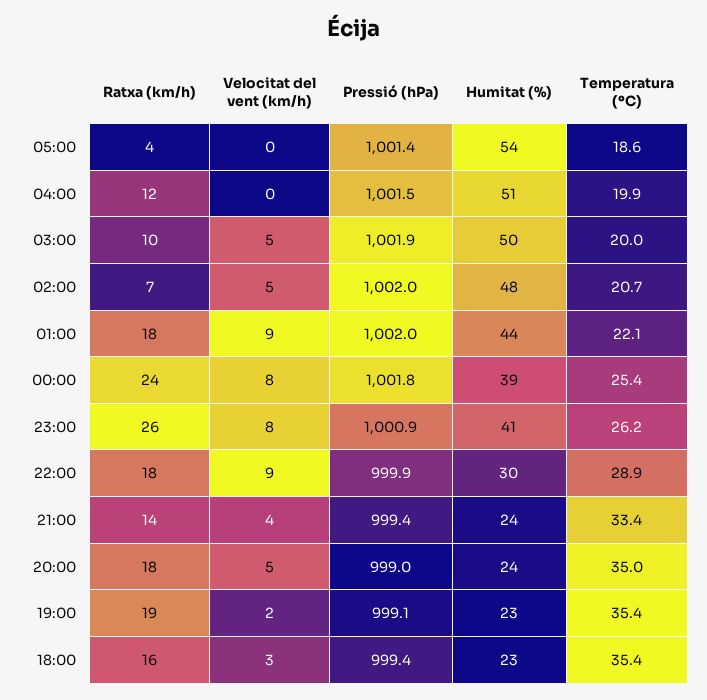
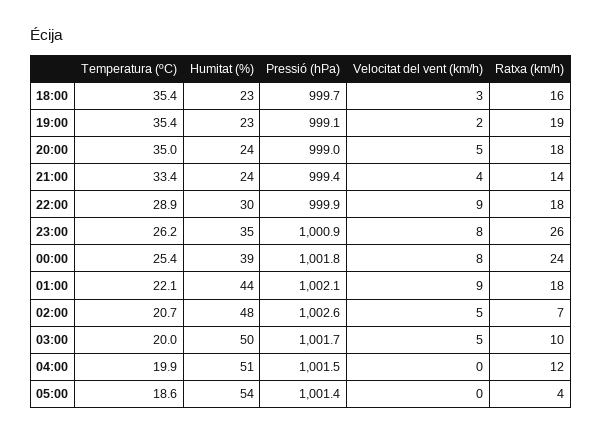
  {
    "Ratxa (km/h)": {
      "05:00": 4,
      "04:00": 12,
      "03:00": 10,
      "02:00": 7,
      "01:00": 18,
      "00:00": 24,
      "23:00": 26,
      "22:00": 18,
      "21:00": 14,
      "20:00": 18,
      "19:00": 19,
      "18:00": 16
    },
    "Velocitat del vent (km/h)": {
      "05:00": 0,
      "04:00": 0,
      "03:00": 5,
      "02:00": 5,
      "01:00": 9,
      "00:00": 8,
      "23:00": 8,
      "22:00": 9,
      "21:00": 4,
      "20:00": 5,
      "19:00": 2,
      "18:00": 3
    },
    "Pressió (hPa)": {
      "05:00": 1001.4,
      "04:00": 1001.5,
-     "03:00": 1001.9,
+     "03:00": 1001.7,
-     "02:00": 1002,
+     "02:00": 1002.6,
-     "01:00": 1002,
+     "01:00": 1002.1,
      "00:00": 1001.8,
      "23:00": 1000.9,
      "22:00": 999.9,
      "21:00": 999.4,
      "20:00": 999,
      "19:00": 999.1,
-     "18:00": 999.4
+     "18:00": 999.7
    },
    "Humitat (%)": {
      "05:00": 54,
      "04:00": 51,
      "03:00": 50,
      "02:00": 48,
      "01:00": 44,
      "00:00": 39,
-     "23:00": 41,
+     "23:00": 35,
      "22:00": 30,
      "21:00": 24,
      "20:00": 24,
      "19:00": 23,
      "18:00": 23
    },
    "Temperatura (ºC)": {
      "05:00": 18.6,
      "04:00": 19.9,
      "03:00": 20,
      "02:00": 20.7,
      "01:00": 22.1,
      "00:00": 25.4,
      "23:00": 26.2,
      "22:00": 28.9,
      "21:00": 33.4,
      "20:00": 35,
      "19:00": 35.4,
      "18:00": 35.4
    }
  }

